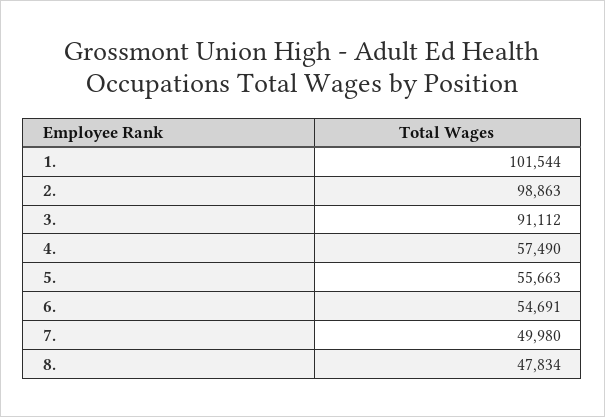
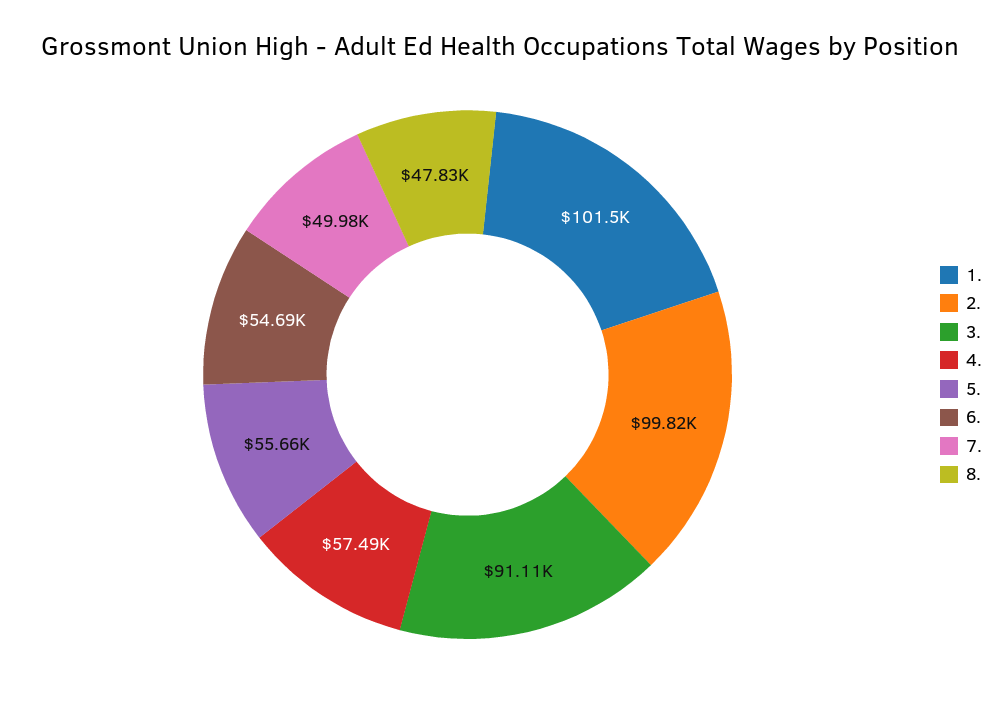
  {
    "1.": 101544,
-   "2.": 98863,
+   "2.": 99820,
    "3.": 91112,
    "4.": 57490,
    "5.": 55663,
    "6.": 54691,
    "7.": 49980,
    "8.": 47834
  }

